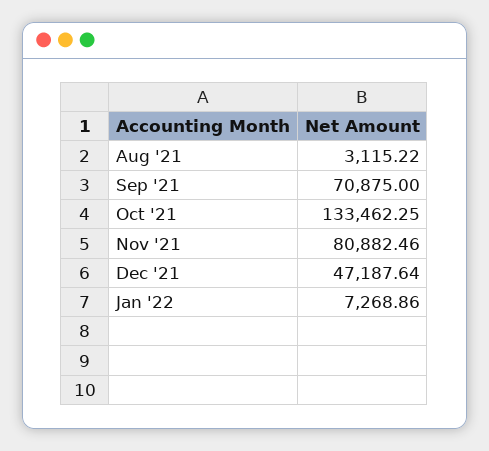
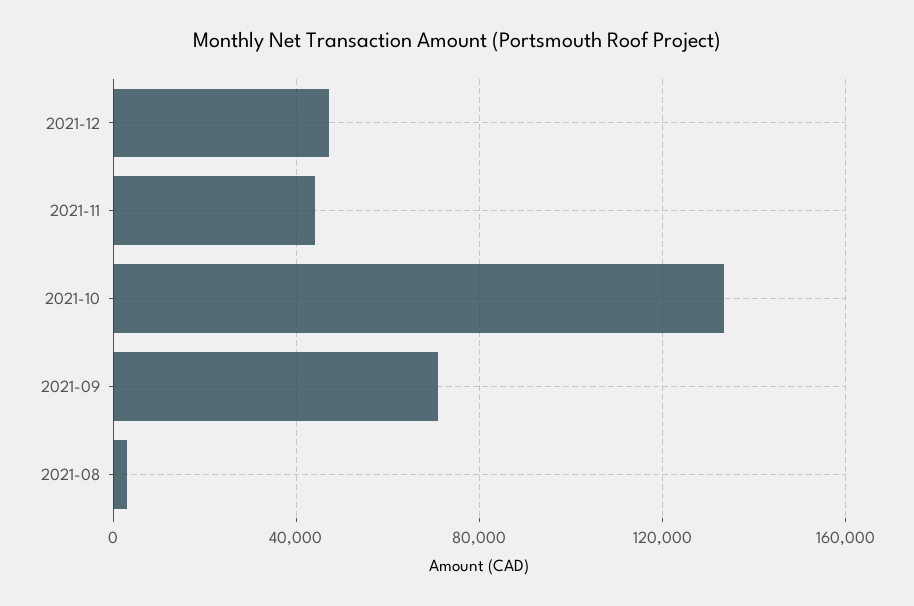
  {
    "Aug '21": 3115.22,
    "Sep '21": 70875,
    "Oct '21": 133462.25,
-   "Nov '21": 80882.46,
+   "Nov '21": 45000,
-   "Dec '21": 47187.64,
+   "Dec '21": 47187.64
-   "Jan '22": 7268.86
  }

